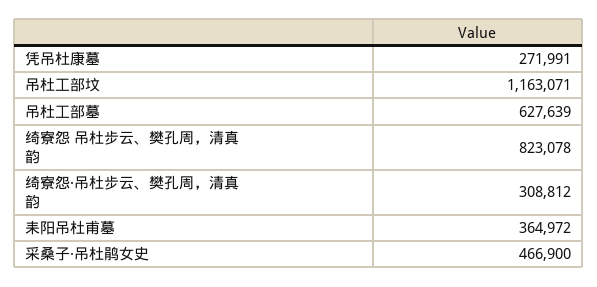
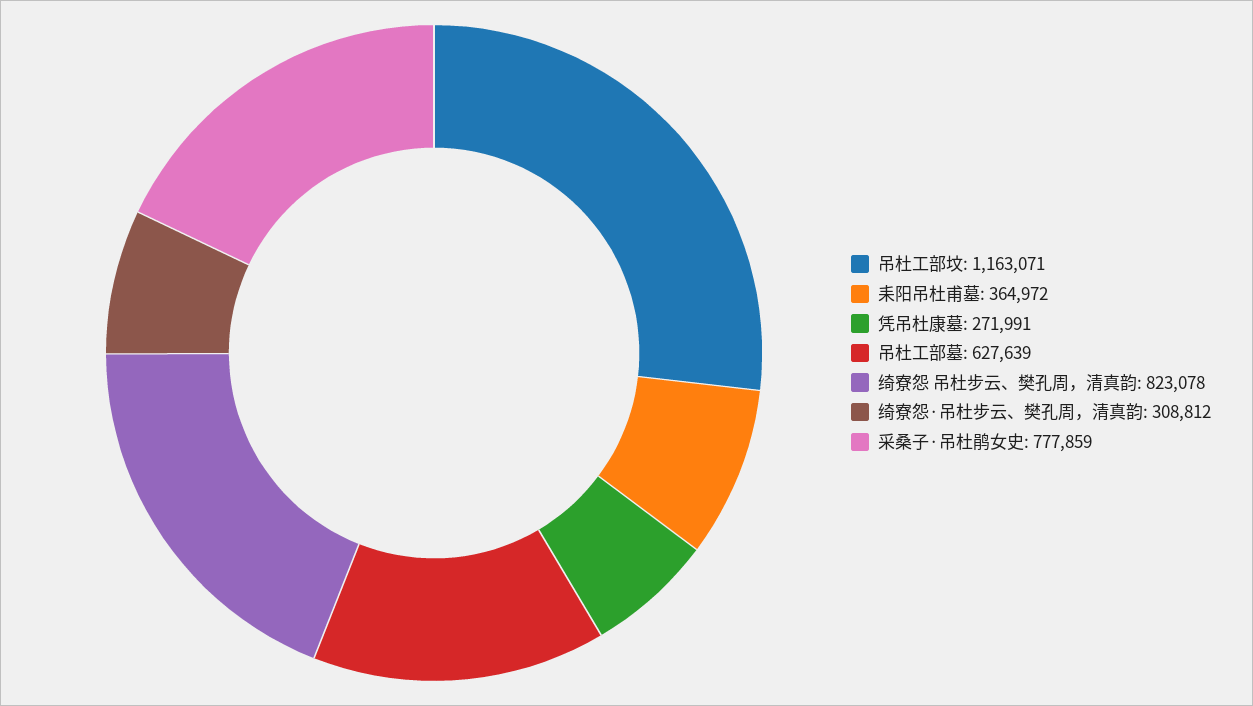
  {
    "凭吊杜康墓": 271991,
    "吊杜工部坟": 1163071,
    "吊杜工部墓": 627639,
    "绮寮怨 吊杜步云、樊孔周，清真韵": 823078,
    "绮寮怨·吊杜步云、樊孔周，清真韵": 308812,
    "耒阳吊杜甫墓": 364972,
-   "采桑子·吊杜鹃女史": 466900
+   "采桑子·吊杜鹃女史": 777859
  }

